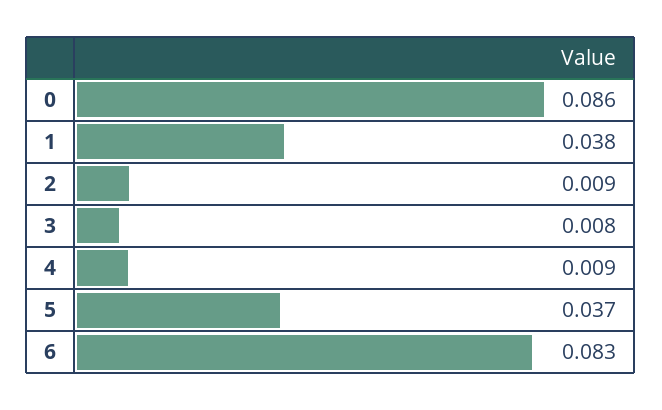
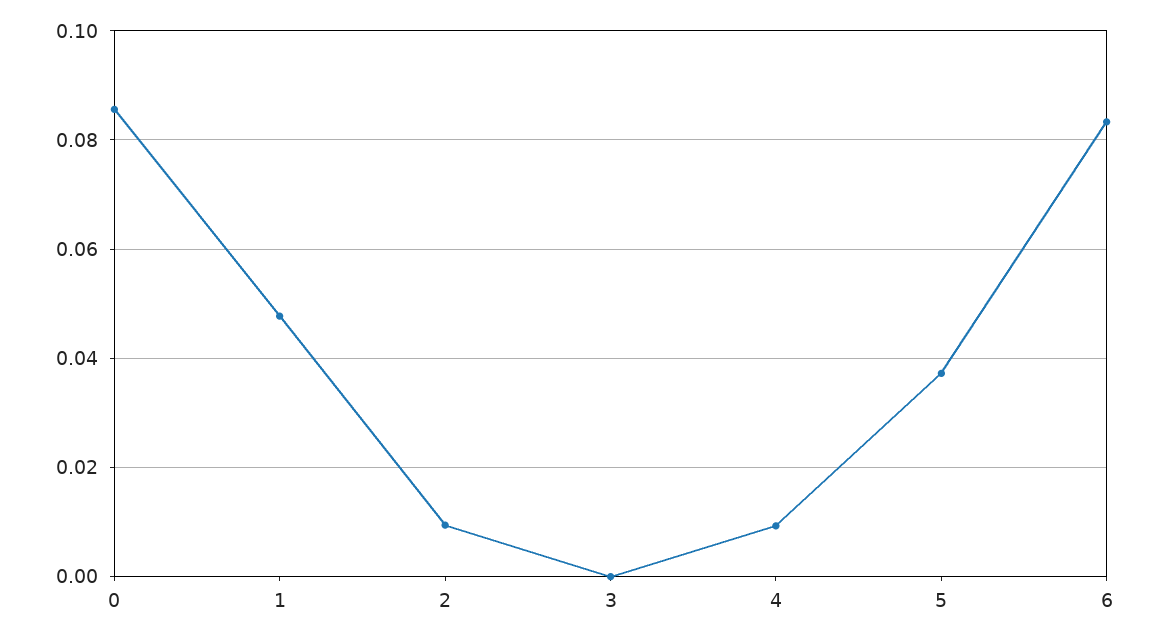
  {
    "0": 0.086,
-   "1": 0.038,
+   "1": 0.048,
    "2": 0.009,
-   "3": 0.008,
+   "3": 0,
    "4": 0.009,
    "5": 0.037,
    "6": 0.083
  }

